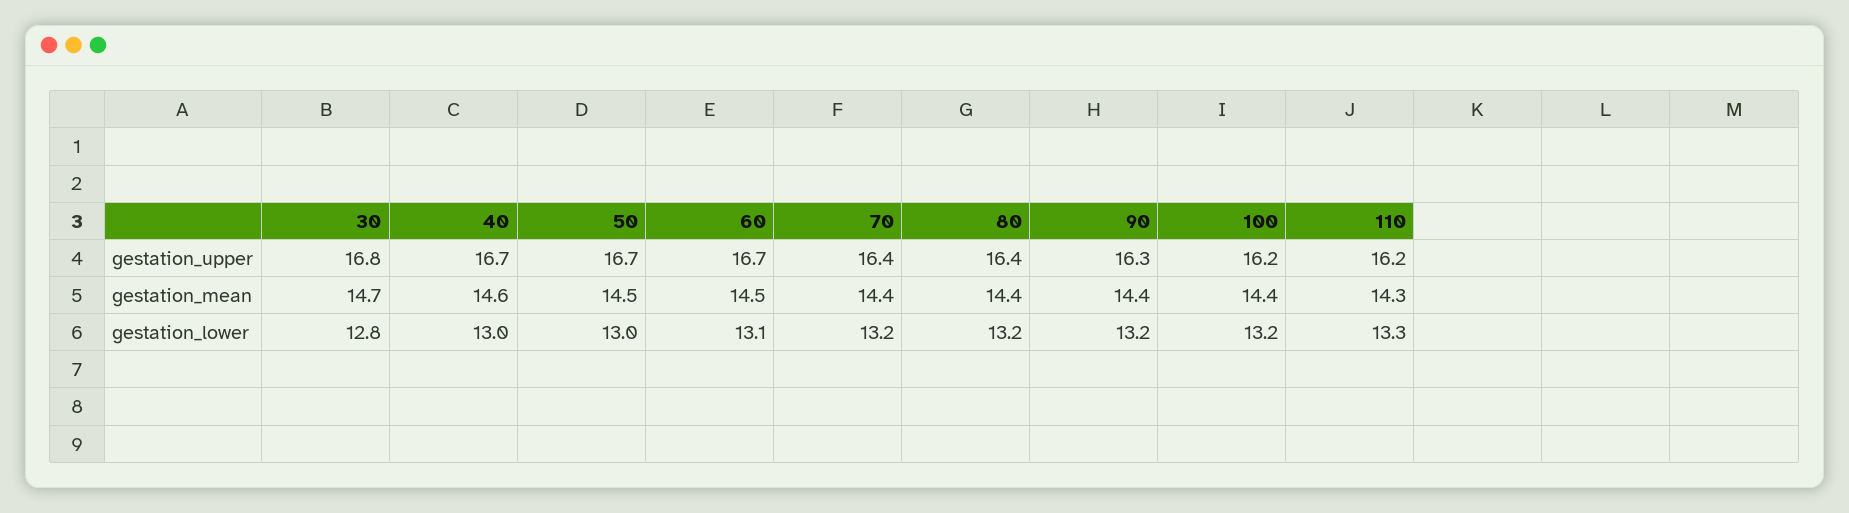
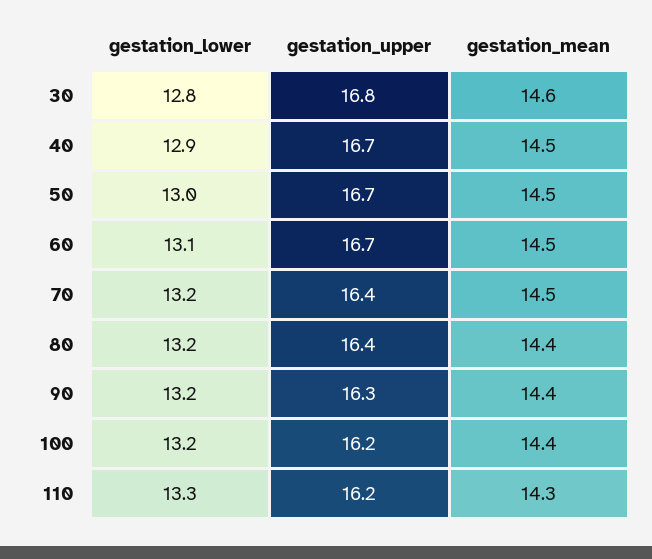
  {
    "30": {
      "gestation_upper": 16.8,
-     "gestation_mean": 14.7,
+     "gestation_mean": 14.6,
      "gestation_lower": 12.8
    },
    "40": {
      "gestation_upper": 16.7,
-     "gestation_mean": 14.6,
+     "gestation_mean": 14.5,
-     "gestation_lower": 13
+     "gestation_lower": 12.9
    },
    "50": {
      "gestation_upper": 16.7,
      "gestation_mean": 14.5,
      "gestation_lower": 13
    },
    "60": {
      "gestation_upper": 16.7,
      "gestation_mean": 14.5,
      "gestation_lower": 13.1
    },
    "70": {
      "gestation_upper": 16.4,
-     "gestation_mean": 14.4,
+     "gestation_mean": 14.5,
      "gestation_lower": 13.2
    },
    "80": {
      "gestation_upper": 16.4,
      "gestation_mean": 14.4,
      "gestation_lower": 13.2
    },
    "90": {
      "gestation_upper": 16.3,
      "gestation_mean": 14.4,
      "gestation_lower": 13.2
    },
    "100": {
      "gestation_upper": 16.2,
      "gestation_mean": 14.4,
      "gestation_lower": 13.2
    },
    "110": {
      "gestation_upper": 16.2,
      "gestation_mean": 14.3,
      "gestation_lower": 13.3
    }
  }

